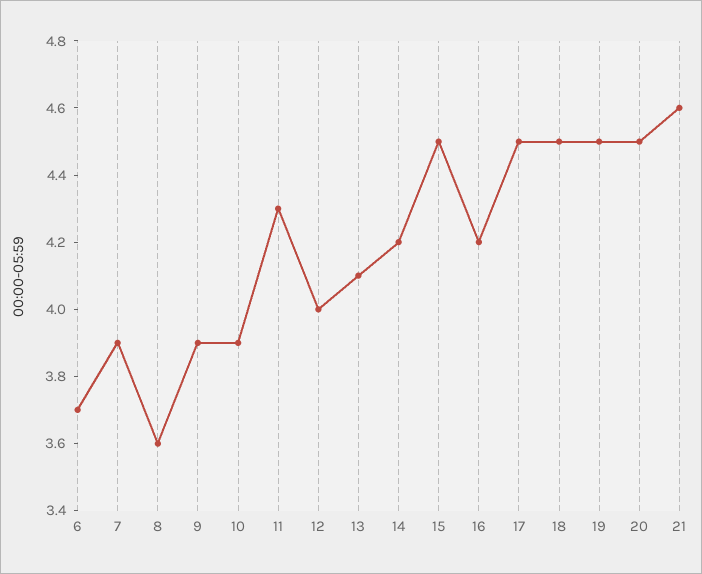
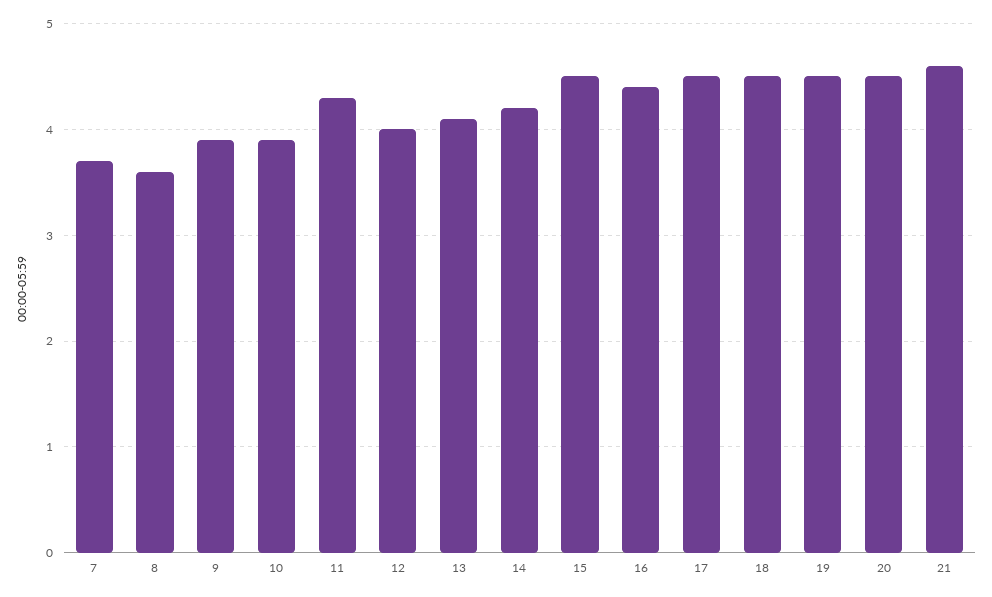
  {
-   "6": 3.7,
-   "7": 3.9,
+   "7": 3.7,
    "8": 3.6,
    "9": 3.9,
    "10": 3.9,
    "11": 4.3,
    "12": 4,
    "13": 4.1,
    "14": 4.2,
    "15": 4.5,
-   "16": 4.2,
+   "16": 4.4,
    "17": 4.5,
    "18": 4.5,
    "19": 4.5,
    "20": 4.5,
    "21": 4.6
  }

